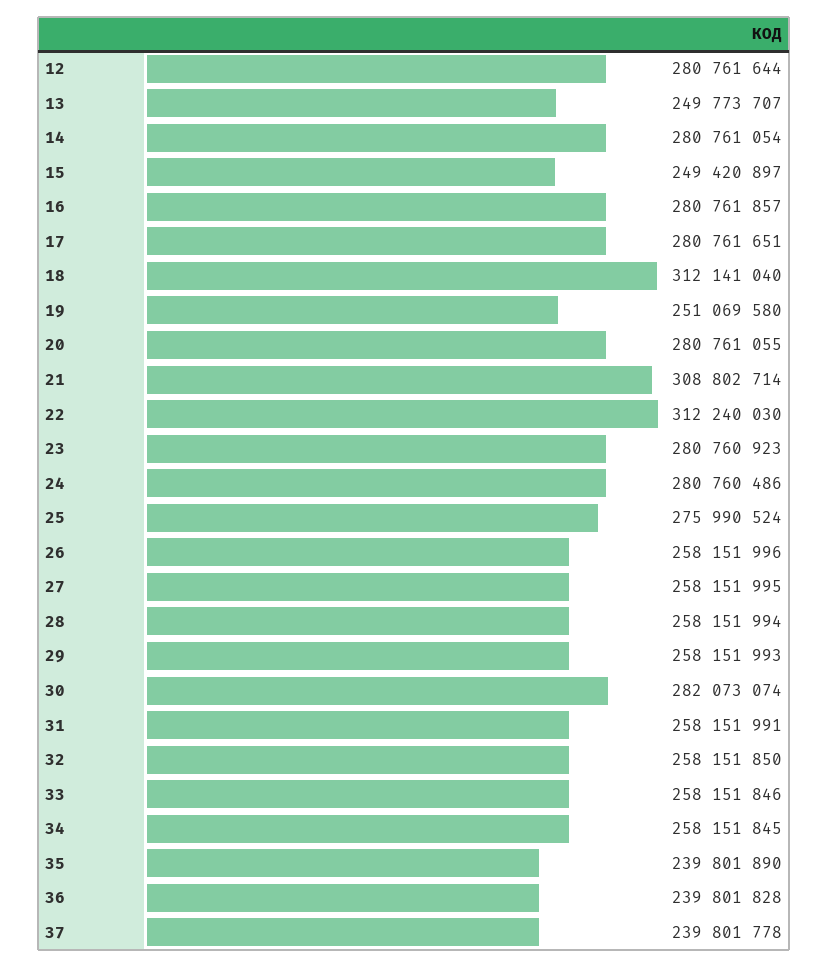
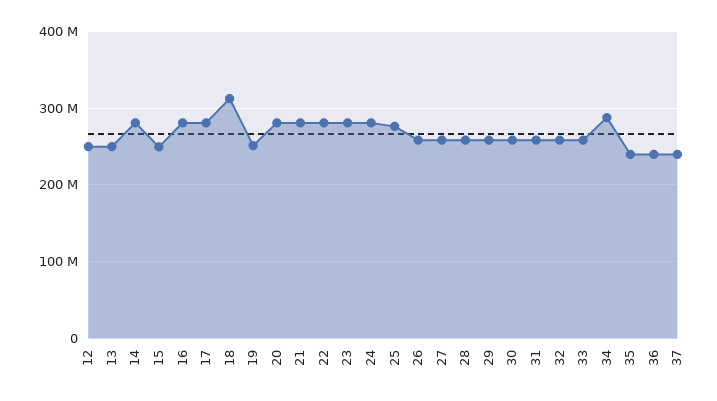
  {
-   "12": 280761644,
+   "12": 250000000,
    "13": 249773707,
    "14": 280761054,
    "15": 249420897,
    "16": 280761857,
    "17": 280761651,
    "18": 312141040,
    "19": 251069580,
    "20": 280761055,
-   "21": 308802714,
+   "21": 280000000,
-   "22": 312240030,
+   "22": 280000000,
    "23": 280760923,
    "24": 280760486,
    "25": 275990524,
    "26": 258151996,
    "27": 258151995,
    "28": 258151994,
    "29": 258151993,
-   "30": 282073074,
+   "30": 260000000,
    "31": 258151991,
    "32": 258151850,
    "33": 258151846,
-   "34": 258151845,
+   "34": 290000000,
    "35": 239801890,
    "36": 239801828,
    "37": 239801778
  }

